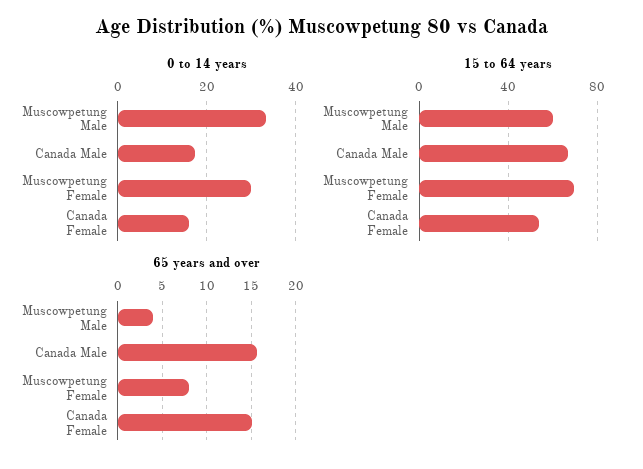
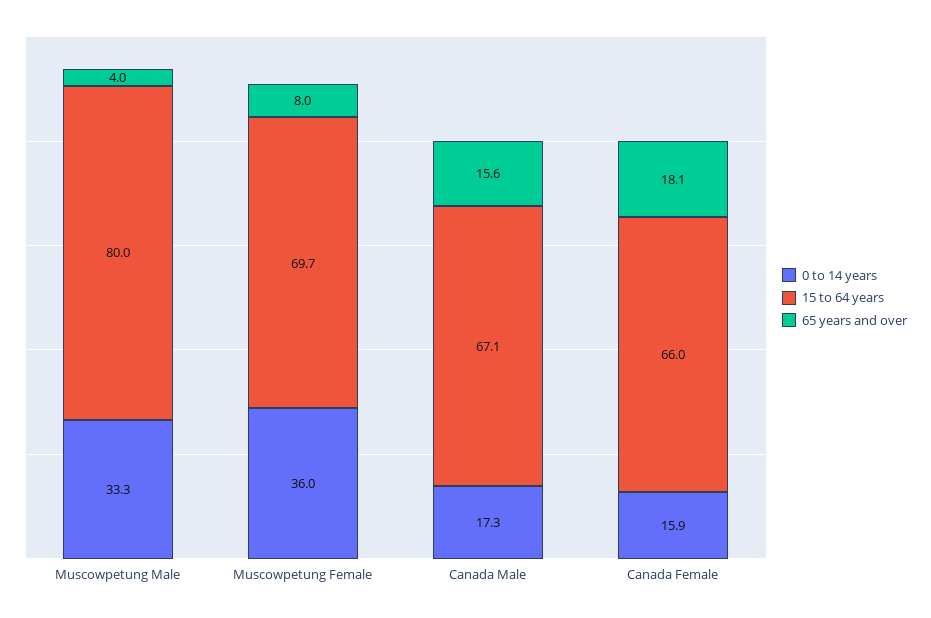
  {
    "0 to 14 years": {
      "Muscowpetung Male": 33.3,
      "Canada Male": 17.3,
-     "Muscowpetung Female": 30,
+     "Muscowpetung Female": 36,
      "Canada Female": 15.9
    },
    "15 to 64 years": {
-     "Muscowpetung Male": 60,
+     "Muscowpetung Male": 80,
      "Canada Male": 67.1,
      "Muscowpetung Female": 69.7,
-     "Canada Female": 55
+     "Canada Female": 66
    },
    "65 years and over": {
      "Muscowpetung Male": 4,
      "Canada Male": 15.6,
      "Muscowpetung Female": 8,
-     "Canada Female": 15
+     "Canada Female": 18.1
    }
  }

